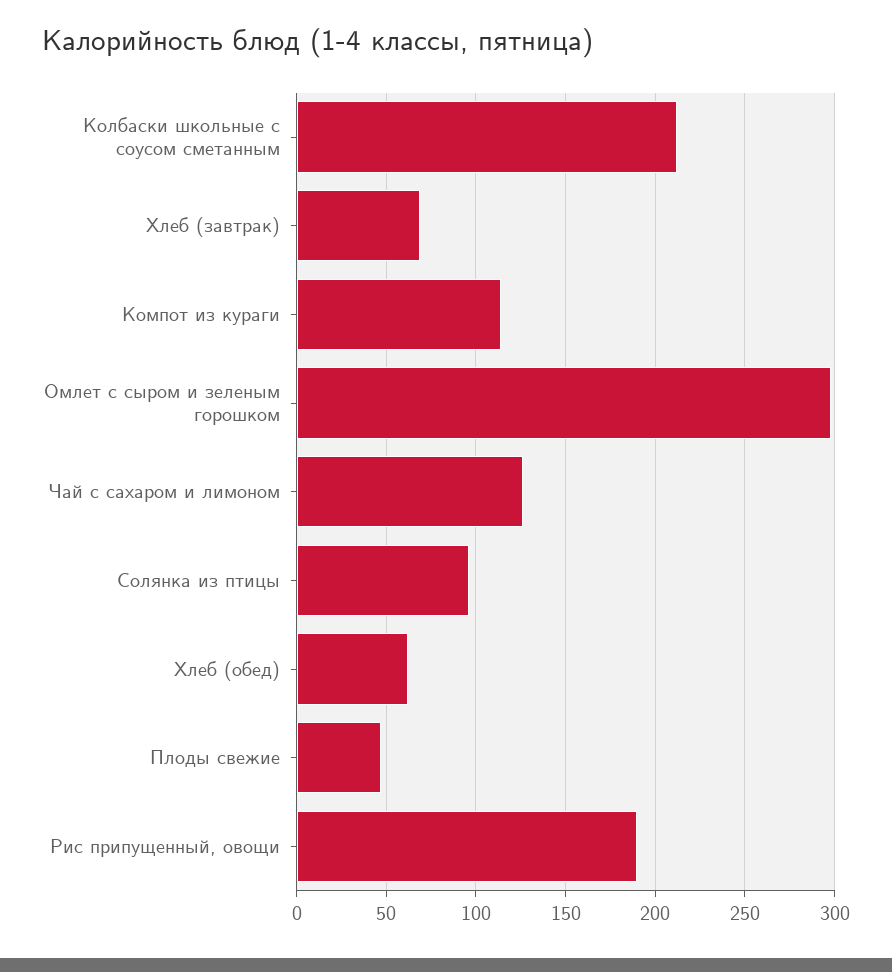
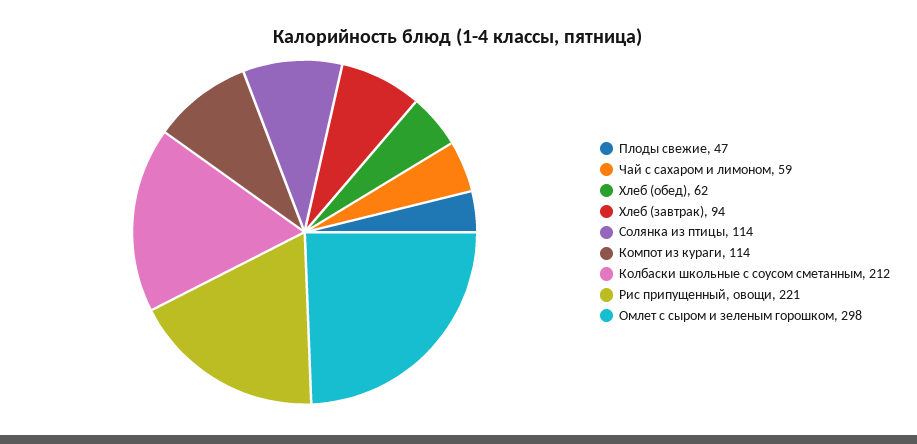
  {
    "Колбаски школьные с соусом сметанным": 212,
-   "Хлеб (завтрак)": 70,
+   "Хлеб (завтрак)": 94,
    "Компот из кураги": 114,
    "Омлет с сыром и зеленым горошком": 298,
-   "Чай с сахаром и лимоном": 125,
+   "Чай с сахаром и лимоном": 59,
-   "Солянка из птицы": 95,
+   "Солянка из птицы": 114,
    "Хлеб (обед)": 62,
    "Плоды свежие": 47,
-   "Рис припущенный, овощи": 190
+   "Рис припущенный, овощи": 221
  }

